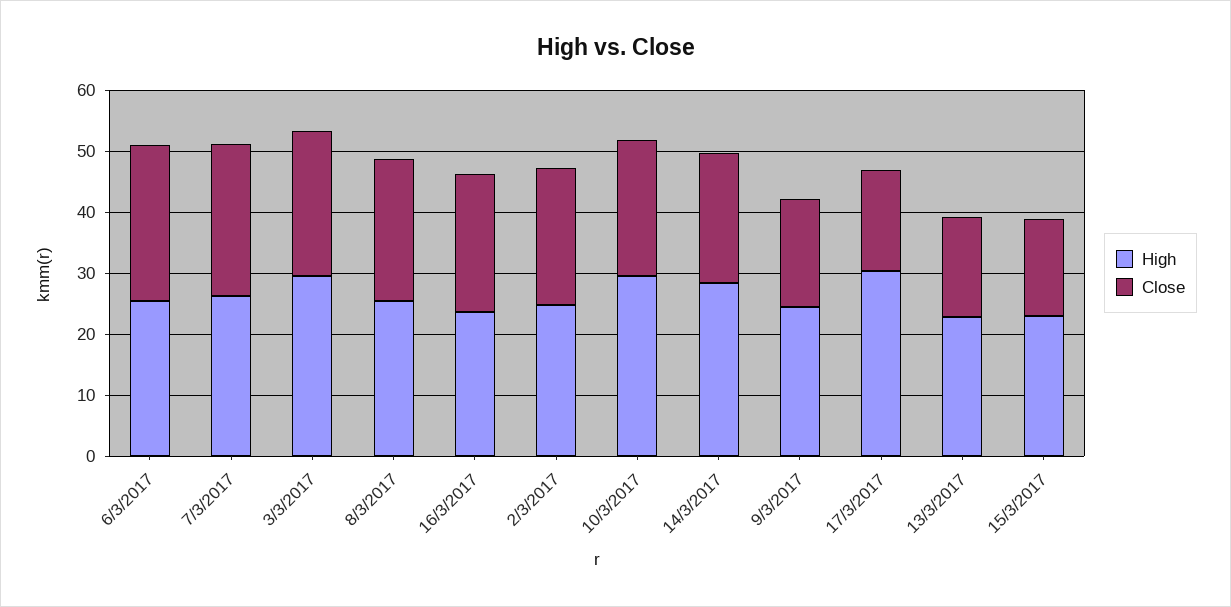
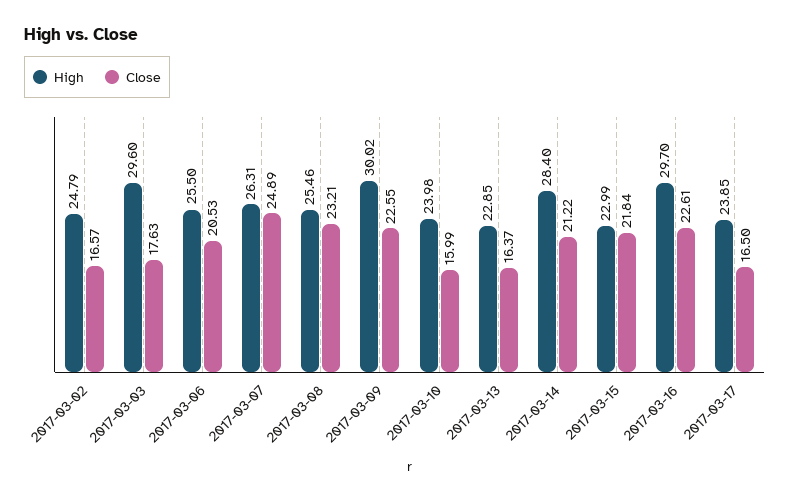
  {
    "High": {
      "6/3/2017": 25.5,
      "7/3/2017": 26.31,
      "3/3/2017": 29.6,
      "8/3/2017": 25.46,
-     "16/3/2017": 24,
+     "16/3/2017": 29.7,
      "2/3/2017": 24.79,
-     "10/3/2017": 30,
+     "10/3/2017": 23.98,
      "14/3/2017": 28.4,
-     "9/3/2017": 24,
+     "9/3/2017": 30.02,
-     "17/3/2017": 30,
+     "17/3/2017": 23.85,
      "13/3/2017": 22.85,
      "15/3/2017": 22.99
    },
    "Close": {
-     "6/3/2017": 26,
+     "6/3/2017": 20.53,
      "7/3/2017": 24.89,
-     "3/3/2017": 24,
+     "3/3/2017": 17.63,
      "8/3/2017": 23.21,
      "16/3/2017": 22.61,
-     "2/3/2017": 22,
+     "2/3/2017": 16.57,
-     "10/3/2017": 22,
+     "10/3/2017": 15.99,
      "14/3/2017": 21.22,
-     "9/3/2017": 18,
+     "9/3/2017": 22.55,
      "17/3/2017": 16.5,
      "13/3/2017": 16.37,
-     "15/3/2017": 16
+     "15/3/2017": 21.84
    }
  }

